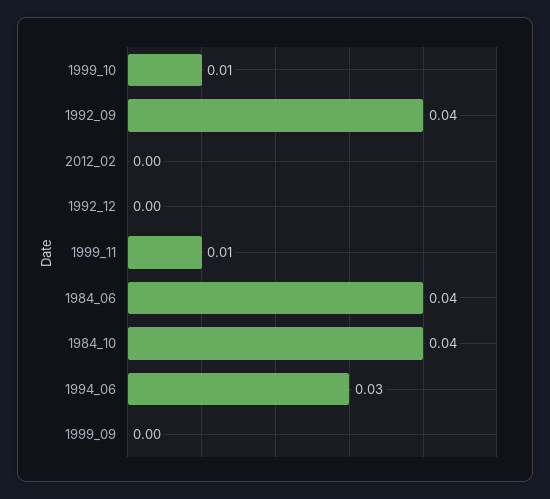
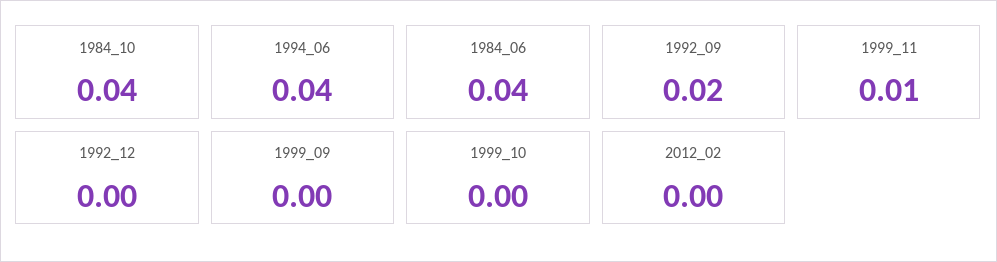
  {
-   "1999_10": 0.01,
+   "1999_10": 0,
-   "1992_09": 0.04,
+   "1992_09": 0.02,
    "2012_02": 0,
    "1992_12": 0,
    "1999_11": 0.01,
    "1984_06": 0.04,
    "1984_10": 0.04,
-   "1994_06": 0.03,
+   "1994_06": 0.04,
    "1999_09": 0
  }

